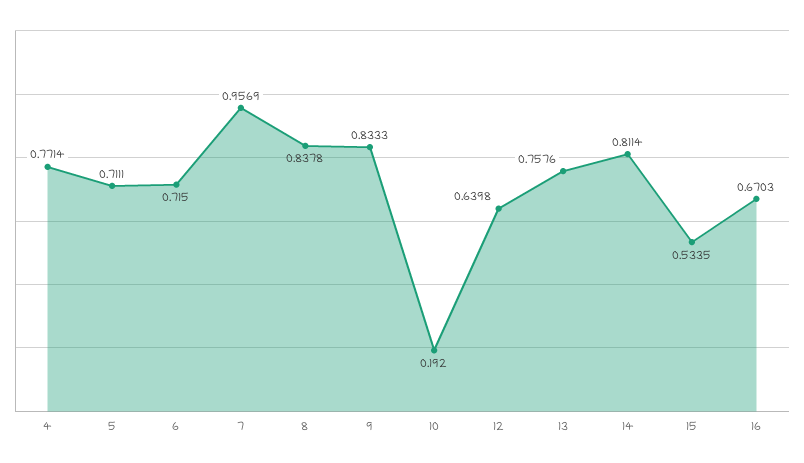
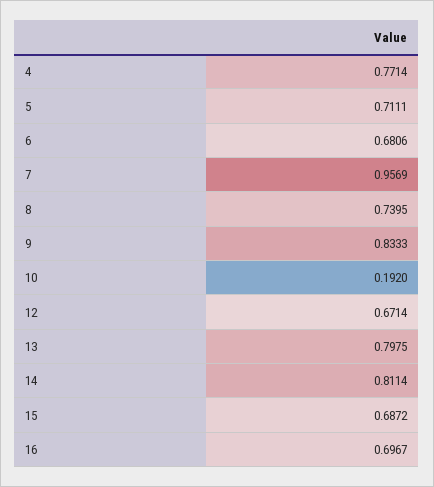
  {
    "4": 0.7714,
    "5": 0.7111,
-   "6": 0.715,
+   "6": 0.6806,
    "7": 0.9569,
-   "8": 0.8378,
+   "8": 0.7395,
    "9": 0.8333,
    "10": 0.192,
-   "12": 0.6398,
+   "12": 0.6714,
-   "13": 0.7576,
+   "13": 0.7975,
    "14": 0.8114,
-   "15": 0.5335,
+   "15": 0.6872,
-   "16": 0.6703
+   "16": 0.6967
  }

